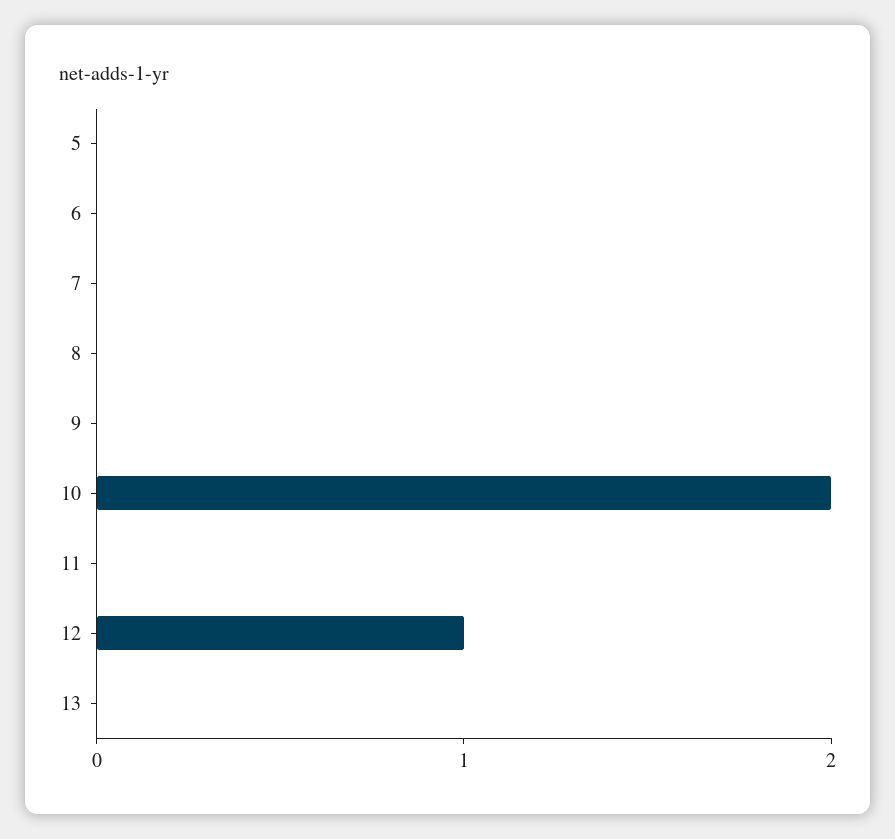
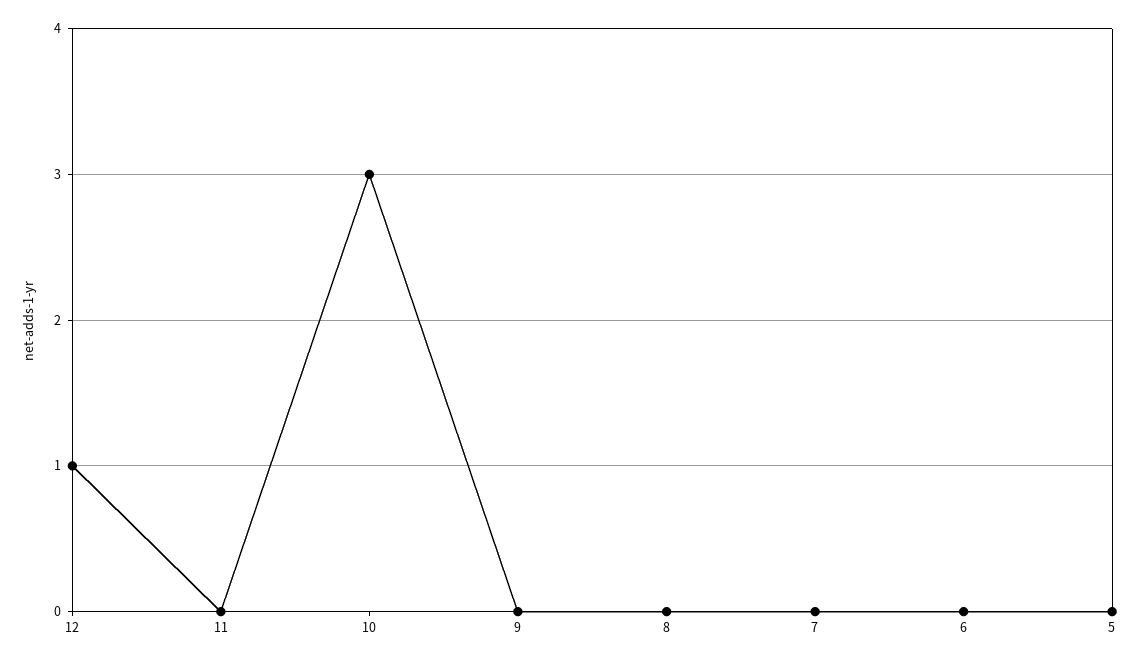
  {
    "5": 0,
    "6": 0,
    "7": 0,
    "8": 0,
    "9": 0,
-   "10": 2,
+   "10": 3,
    "11": 0,
-   "12": 1,
+   "12": 1
-   "13": 0
  }

